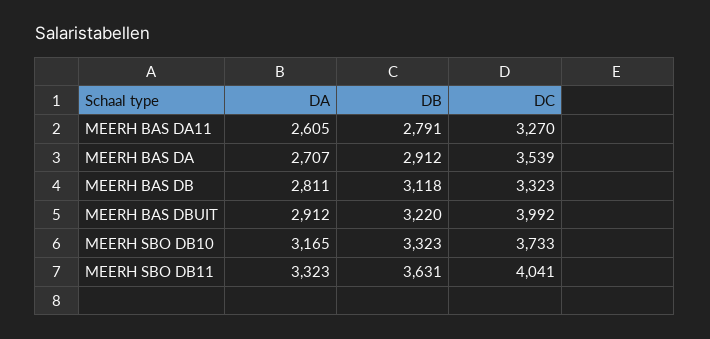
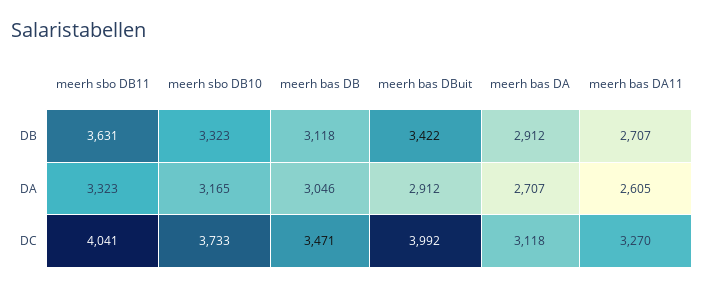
  {
    "DA": {
      "MEERH BAS DA11": 2605,
      "MEERH BAS DA": 2707,
-     "MEERH BAS DB": 2811,
+     "MEERH BAS DB": 3046,
      "MEERH BAS DBUIT": 2912,
      "MEERH SBO DB10": 3165,
      "MEERH SBO DB11": 3323
    },
    "DB": {
-     "MEERH BAS DA11": 2791,
+     "MEERH BAS DA11": 2707,
      "MEERH BAS DA": 2912,
      "MEERH BAS DB": 3118,
-     "MEERH BAS DBUIT": 3220,
+     "MEERH BAS DBUIT": 3422,
      "MEERH SBO DB10": 3323,
      "MEERH SBO DB11": 3631
    },
    "DC": {
      "MEERH BAS DA11": 3270,
-     "MEERH BAS DA": 3539,
+     "MEERH BAS DA": 3118,
-     "MEERH BAS DB": 3323,
+     "MEERH BAS DB": 3471,
      "MEERH BAS DBUIT": 3992,
      "MEERH SBO DB10": 3733,
      "MEERH SBO DB11": 4041
    }
  }

